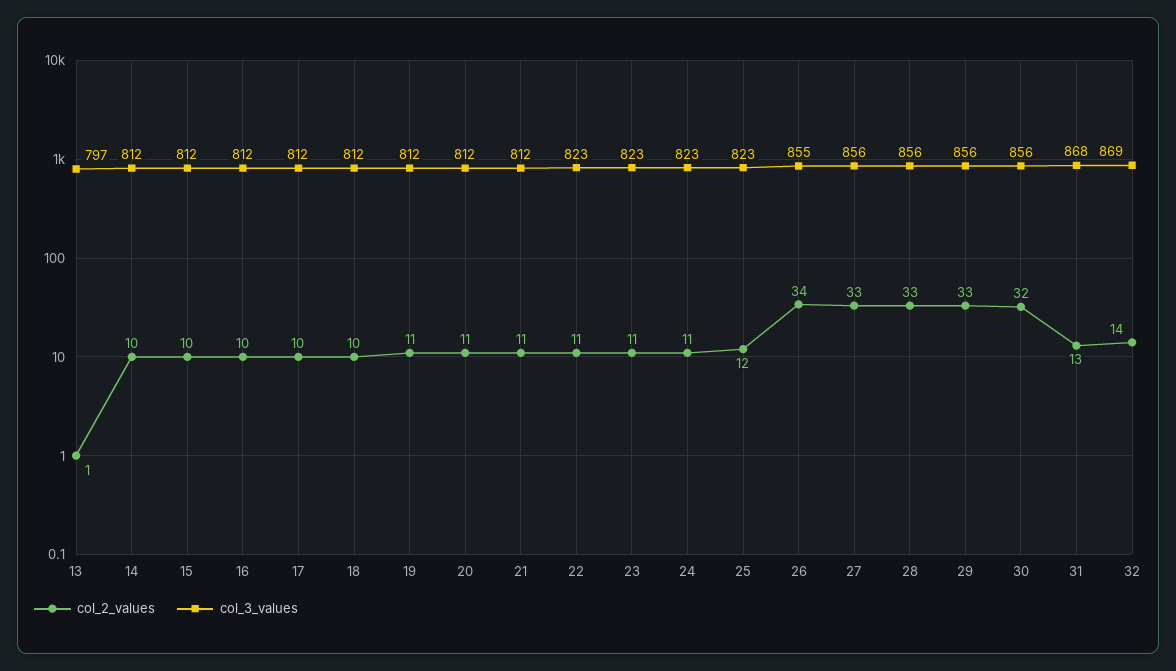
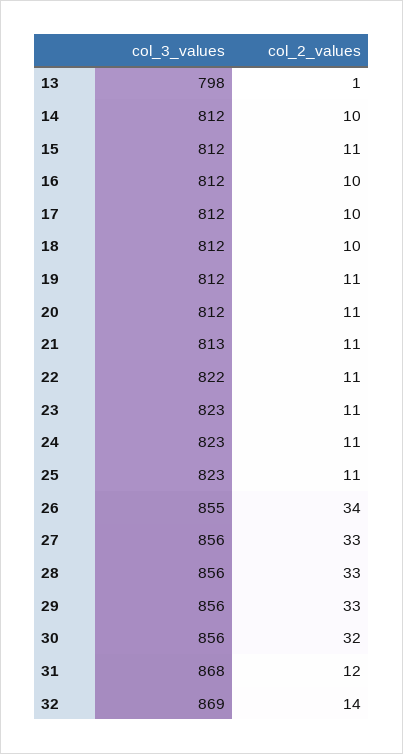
  {
    "col_2_values": {
      "13": 1,
      "14": 10,
-     "15": 10,
+     "15": 11,
      "16": 10,
      "17": 10,
      "18": 10,
      "19": 11,
      "20": 11,
      "21": 11,
      "22": 11,
      "23": 11,
      "24": 11,
-     "25": 12,
+     "25": 11,
      "26": 34,
      "27": 33,
      "28": 33,
      "29": 33,
      "30": 32,
-     "31": 13,
+     "31": 12,
      "32": 14
    },
    "col_3_values": {
-     "13": 797,
+     "13": 798,
      "14": 812,
      "15": 812,
      "16": 812,
      "17": 812,
      "18": 812,
      "19": 812,
      "20": 812,
-     "21": 812,
+     "21": 813,
-     "22": 823,
+     "22": 822,
      "23": 823,
      "24": 823,
      "25": 823,
      "26": 855,
      "27": 856,
      "28": 856,
      "29": 856,
      "30": 856,
      "31": 868,
      "32": 869
    }
  }

